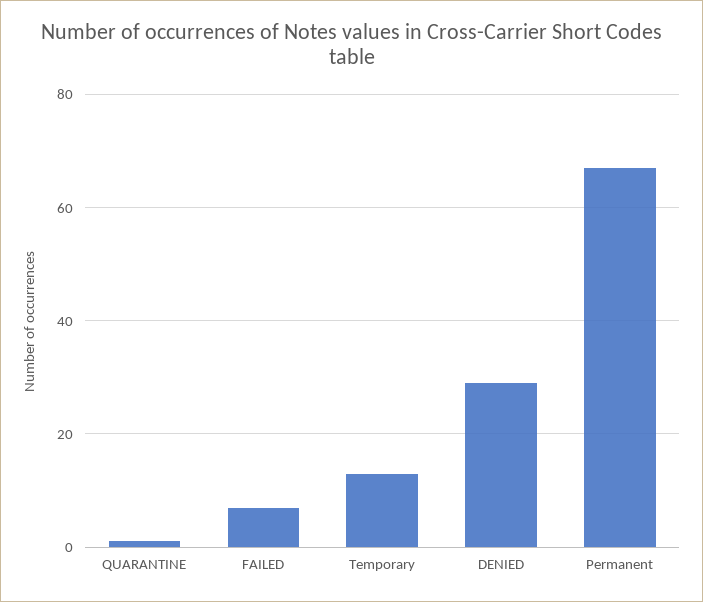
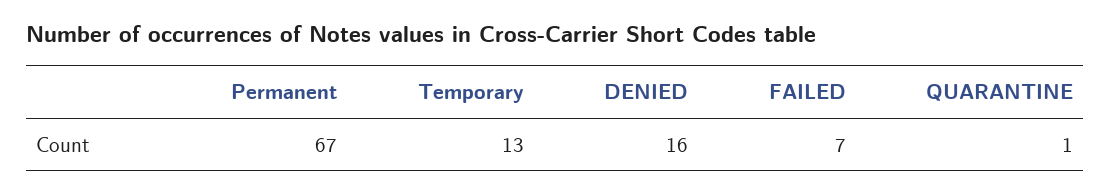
  {
    "QUARANTINE": 1,
    "FAILED": 7,
    "Temporary": 13,
-   "DENIED": 30,
+   "DENIED": 16,
    "Permanent": 67
  }

